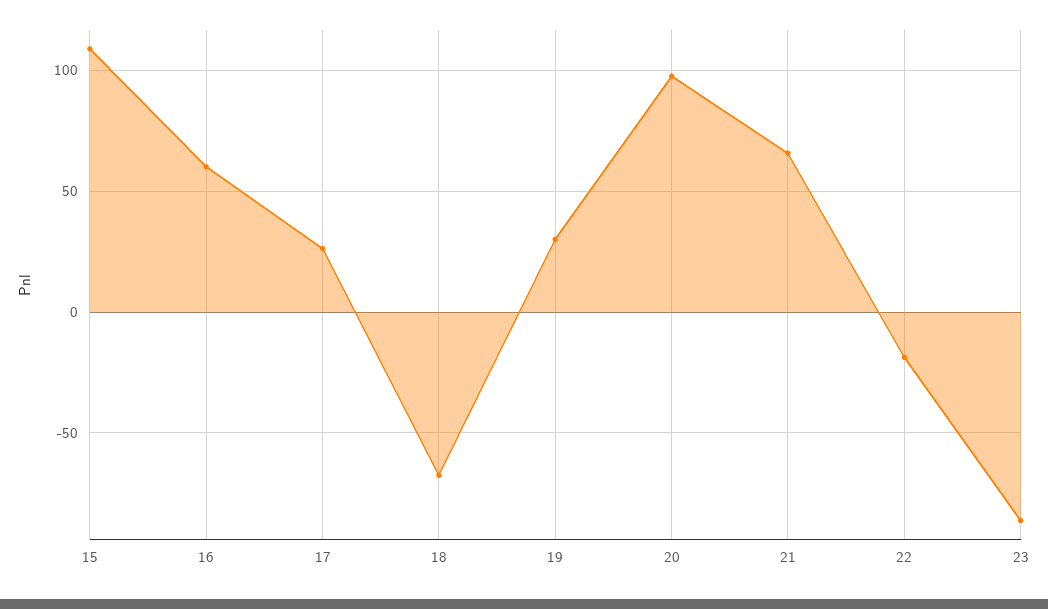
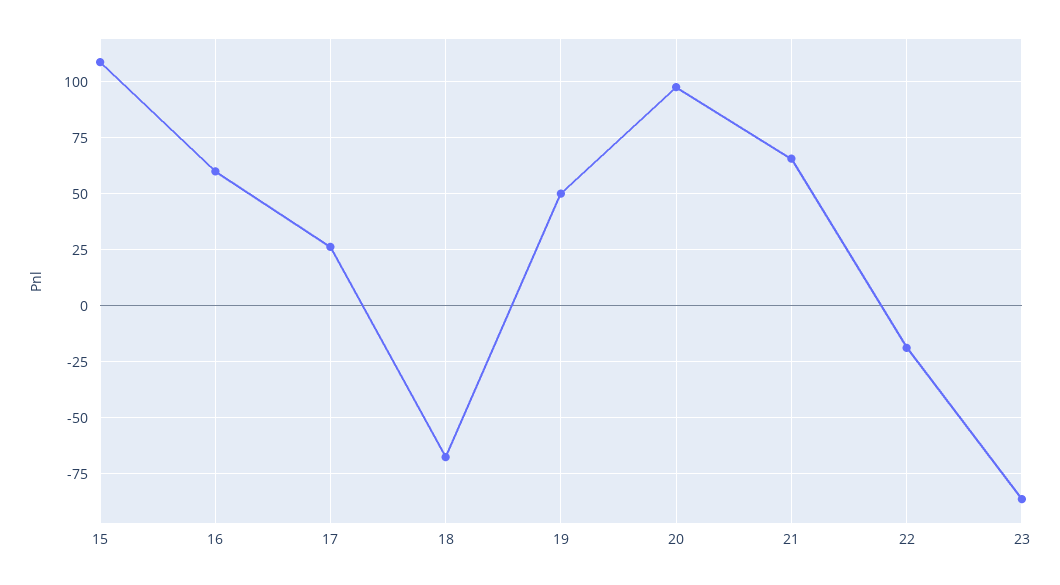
  {
    "15": 110,
    "16": 60,
    "17": 25,
    "18": -70,
-   "19": 30,
+   "19": 50,
    "20": 100,
    "21": 65,
    "22": -20,
    "23": -85
  }

